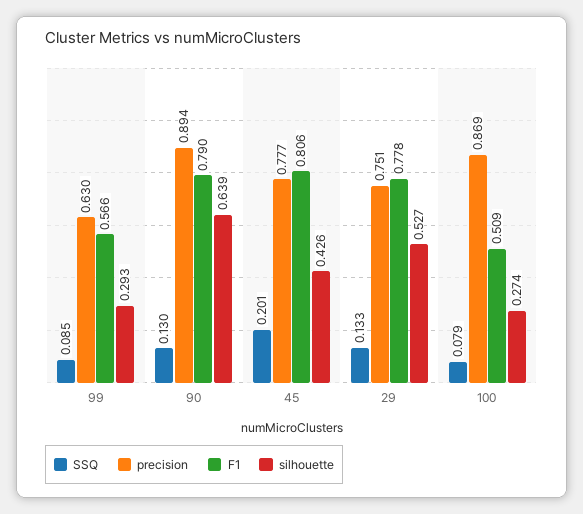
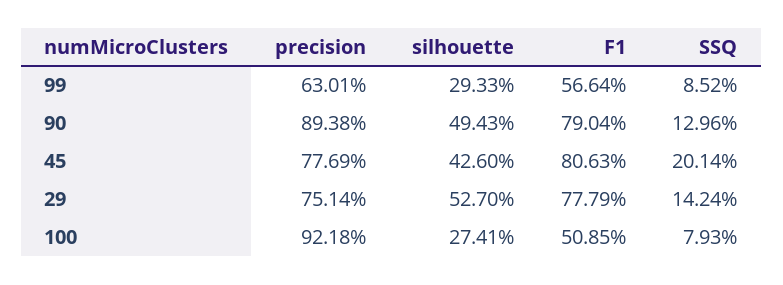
  {
    "SSQ": {
      "99": 0.0852,
      "90": 0.1296,
      "45": 0.2014,
-     "29": 0.133,
+     "29": 0.1424,
      "100": 0.0793
    },
    "precision": {
      "99": 0.6301,
      "90": 0.8938,
      "45": 0.7769,
      "29": 0.7514,
-     "100": 0.869
+     "100": 0.9218
    },
    "F1": {
      "99": 0.5664,
      "90": 0.7904,
      "45": 0.8063,
      "29": 0.7779,
      "100": 0.5085
    },
    "silhouette": {
      "99": 0.2933,
-     "90": 0.639,
+     "90": 0.4943,
      "45": 0.426,
      "29": 0.527,
      "100": 0.2741
    }
  }

